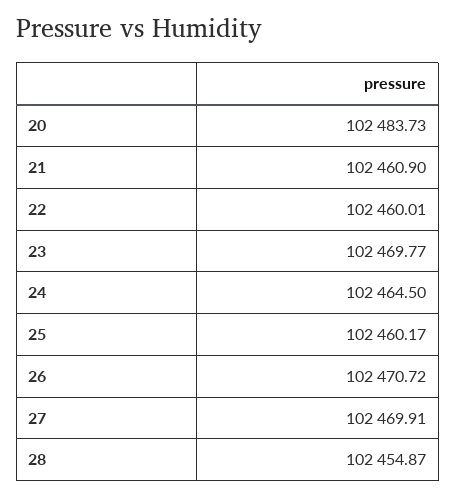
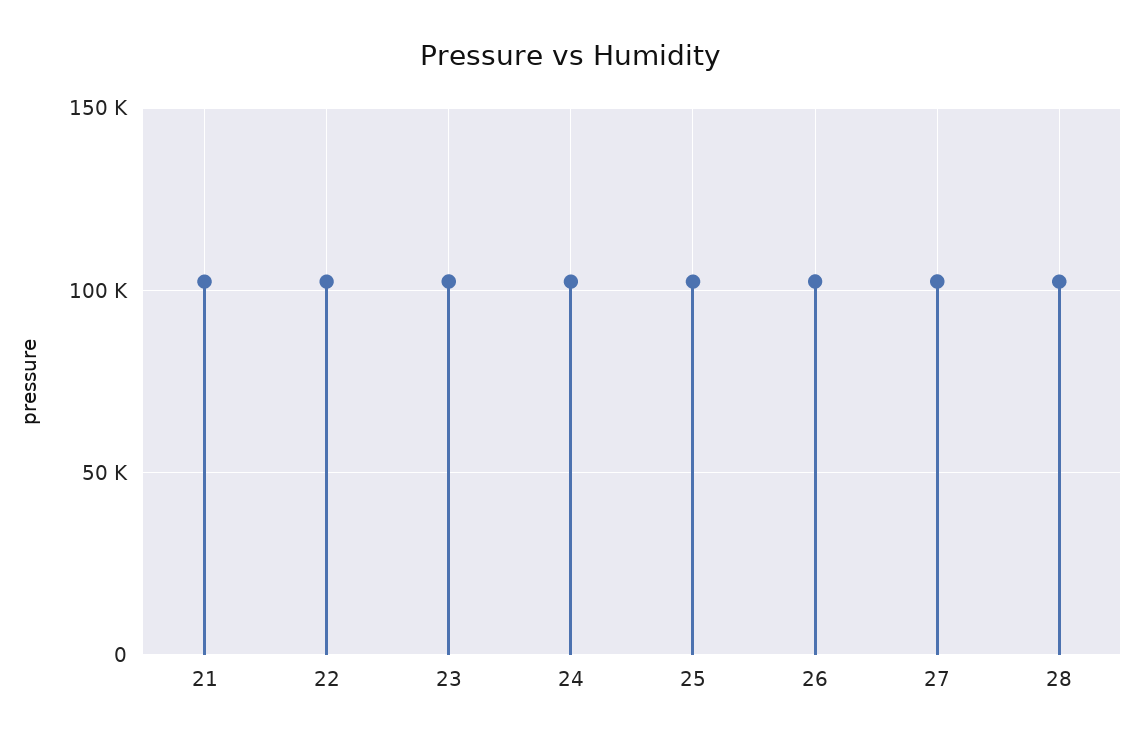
  {
-   "20": 102483.73,
    "21": 102460.9,
    "22": 102460.01,
    "23": 102469.77,
    "24": 102464.5,
    "25": 102460.17,
    "26": 102470.72,
    "27": 102469.91,
    "28": 102454.87
  }

